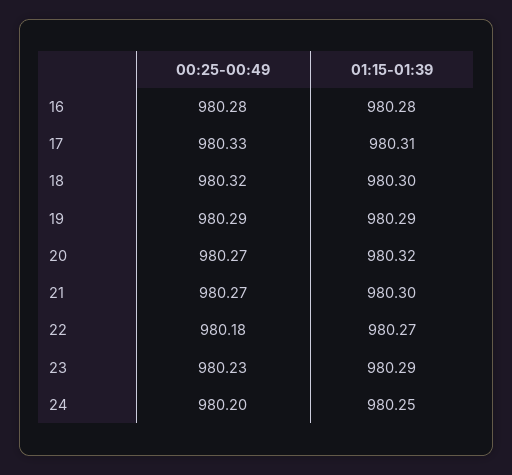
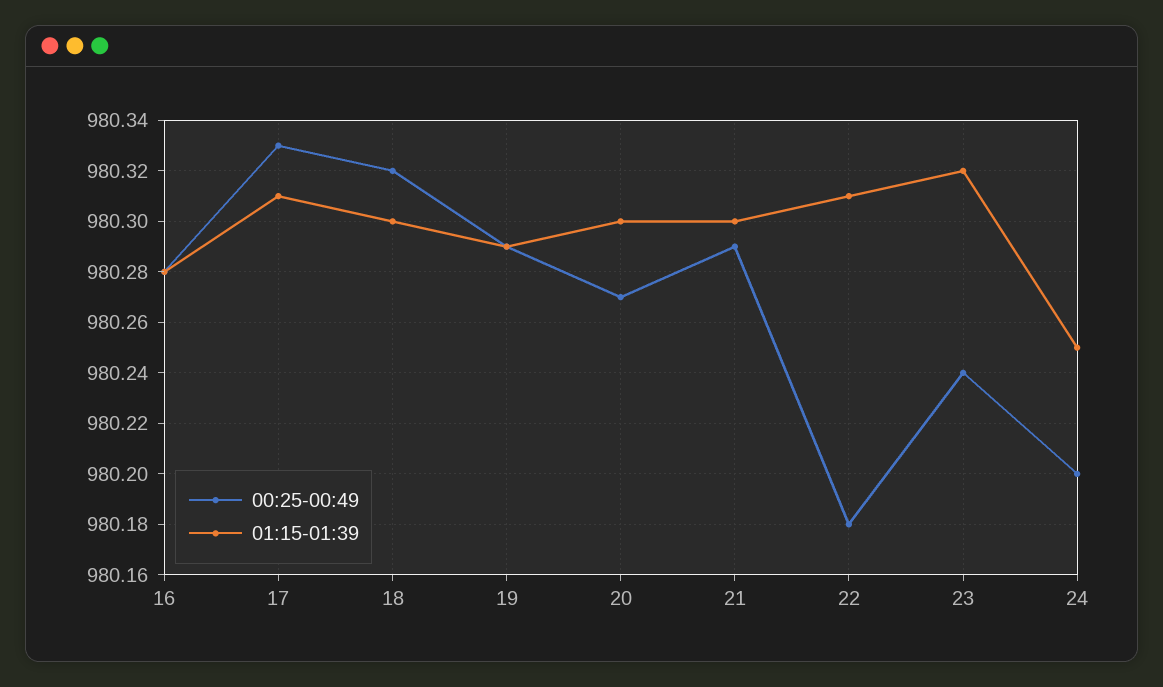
  {
    "00:25-00:49": {
      "16": 980.28,
      "17": 980.33,
      "18": 980.32,
      "19": 980.29,
      "20": 980.27,
-     "21": 980.27,
+     "21": 980.29,
      "22": 980.18,
-     "23": 980.23,
+     "23": 980.24,
      "24": 980.2
    },
    "01:15-01:39": {
      "16": 980.28,
      "17": 980.31,
      "18": 980.3,
      "19": 980.29,
-     "20": 980.32,
+     "20": 980.3,
      "21": 980.3,
-     "22": 980.27,
+     "22": 980.31,
-     "23": 980.29,
+     "23": 980.32,
      "24": 980.25
    }
  }

